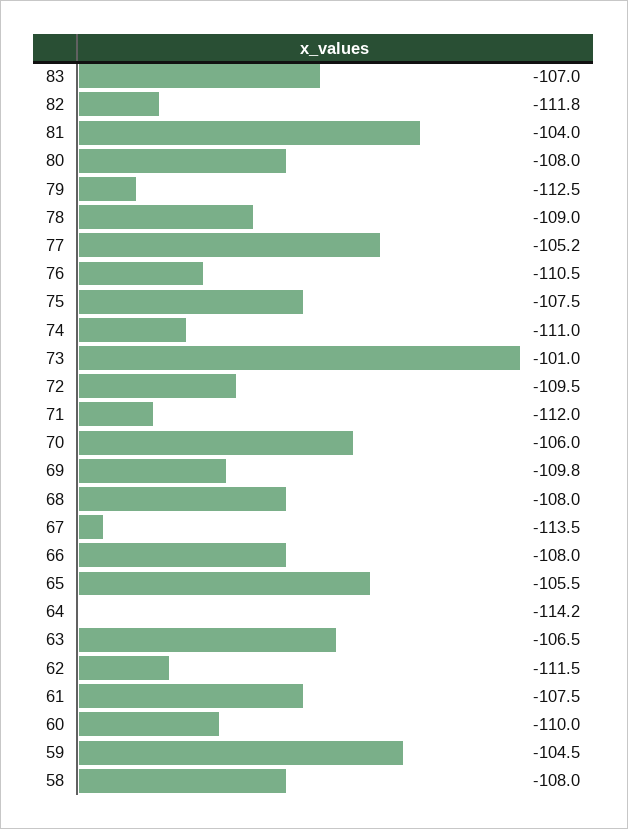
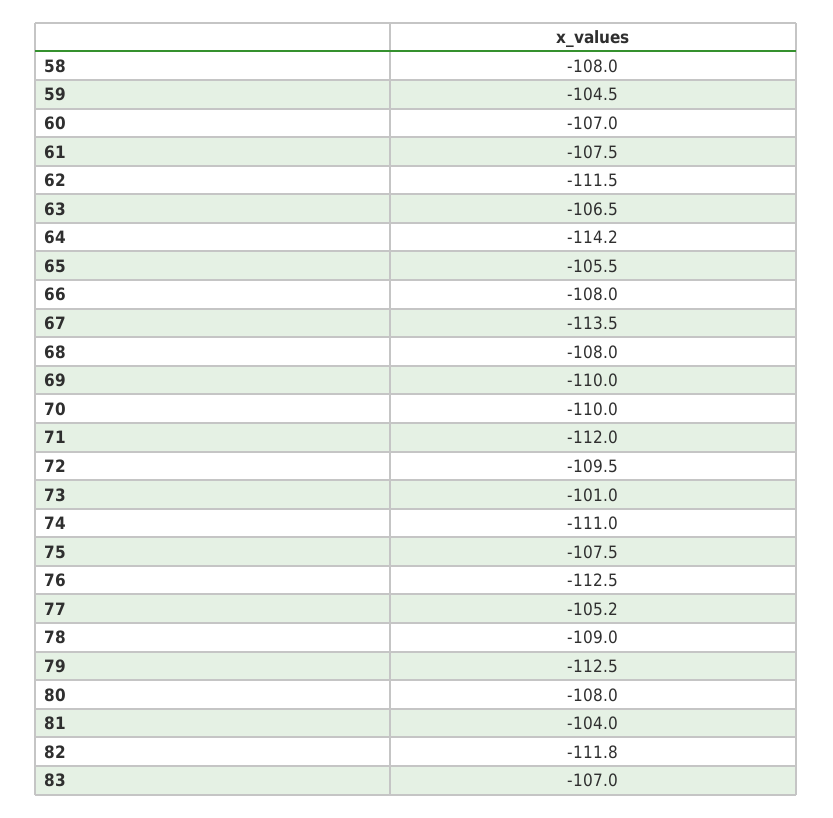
  {
    "83": -107,
    "82": -111.8,
    "81": -104,
    "80": -108,
    "79": -112.5,
    "78": -109,
    "77": -105.2,
-   "76": -110.5,
+   "76": -112.5,
    "75": -107.5,
    "74": -111,
    "73": -101,
    "72": -109.5,
    "71": -112,
-   "70": -106,
+   "70": -110,
-   "69": -109.8,
+   "69": -110,
    "68": -108,
    "67": -113.5,
    "66": -108,
    "65": -105.5,
    "64": -114.2,
    "63": -106.5,
    "62": -111.5,
    "61": -107.5,
-   "60": -110,
+   "60": -107,
    "59": -104.5,
    "58": -108
  }

